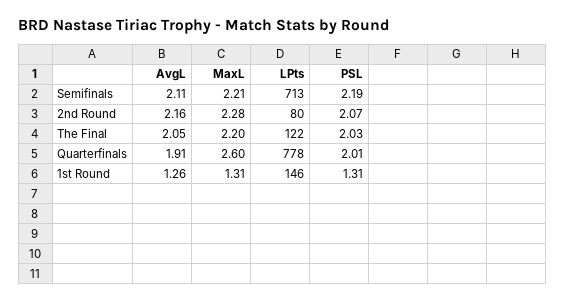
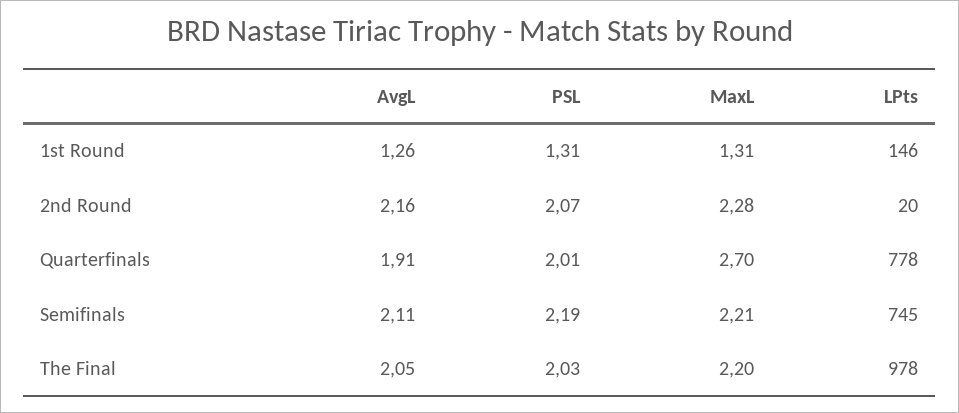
  {
    "AvgL": {
      "Semifinals": 2.11,
      "2nd Round": 2.16,
      "The Final": 2.05,
      "Quarterfinals": 1.91,
      "1st Round": 1.26
    },
    "MaxL": {
      "Semifinals": 2.21,
      "2nd Round": 2.28,
      "The Final": 2.2,
-     "Quarterfinals": 2.6,
+     "Quarterfinals": 2.7,
      "1st Round": 1.31
    },
    "LPts": {
-     "Semifinals": 713,
+     "Semifinals": 745,
-     "2nd Round": 80,
+     "2nd Round": 20,
-     "The Final": 122,
+     "The Final": 978,
      "Quarterfinals": 778,
      "1st Round": 146
    },
    "PSL": {
      "Semifinals": 2.19,
      "2nd Round": 2.07,
      "The Final": 2.03,
      "Quarterfinals": 2.01,
      "1st Round": 1.31
    }
  }

